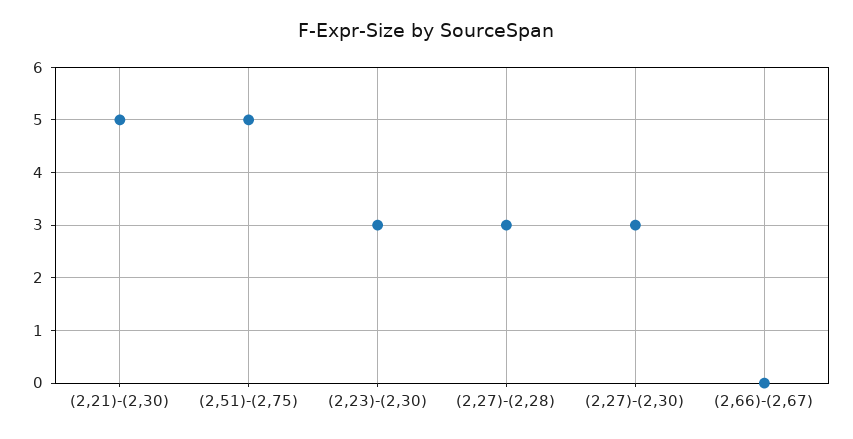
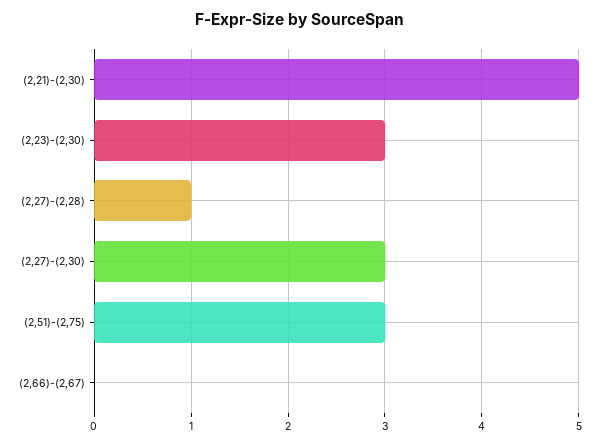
  {
    "(2,21)-(2,30)": 5,
-   "(2,51)-(2,75)": 5,
+   "(2,51)-(2,75)": 3,
    "(2,23)-(2,30)": 3,
-   "(2,27)-(2,28)": 3,
+   "(2,27)-(2,28)": 1,
    "(2,27)-(2,30)": 3,
    "(2,66)-(2,67)": 0
  }

